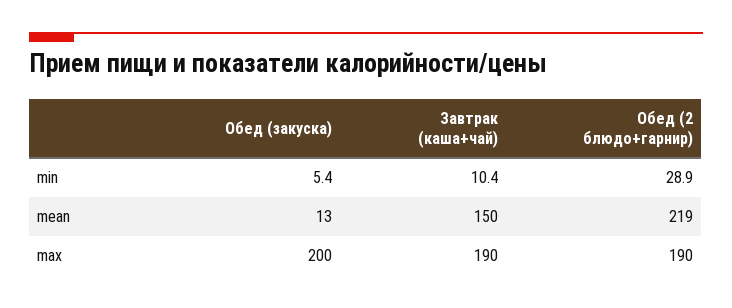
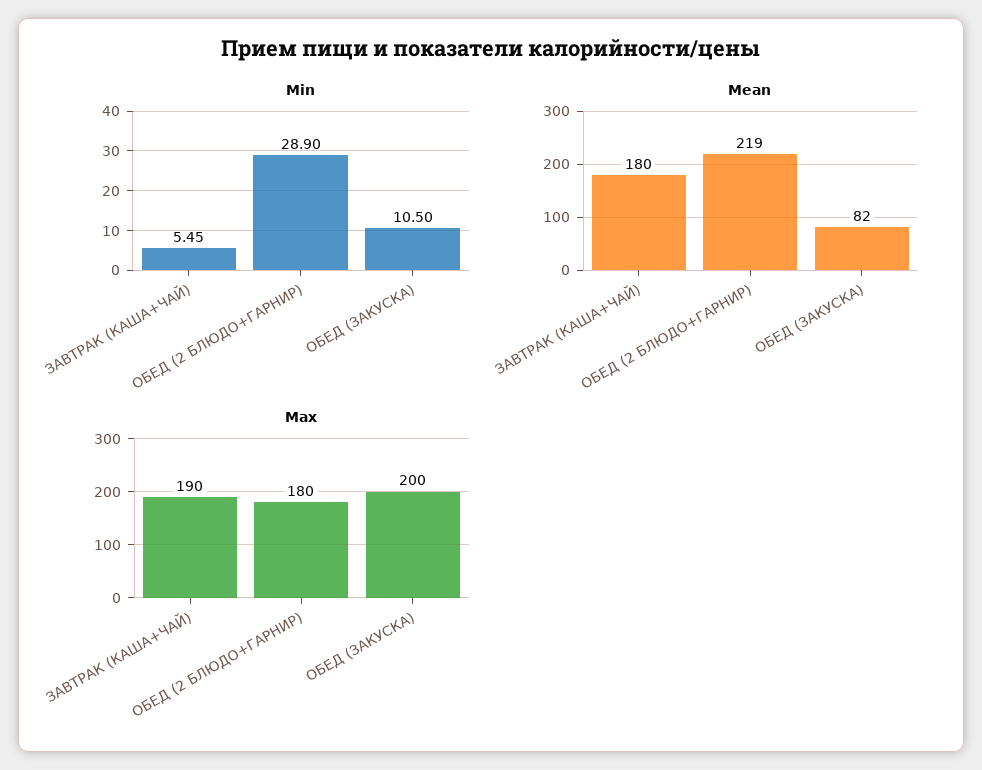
  {
    "min": {
-     "Обед (закуска)": 5.4,
+     "Обед (закуска)": 10.5,
-     "Завтрак (каша+чай)": 10.4,
+     "Завтрак (каша+чай)": 5.45,
      "Обед (2 блюдо+гарнир)": 28.9
    },
    "mean": {
-     "Обед (закуска)": 13,
+     "Обед (закуска)": 82,
-     "Завтрак (каша+чай)": 150,
+     "Завтрак (каша+чай)": 180,
      "Обед (2 блюдо+гарнир)": 219
    },
    "max": {
      "Обед (закуска)": 200,
      "Завтрак (каша+чай)": 190,
-     "Обед (2 блюдо+гарнир)": 190
+     "Обед (2 блюдо+гарнир)": 180
    }
  }

